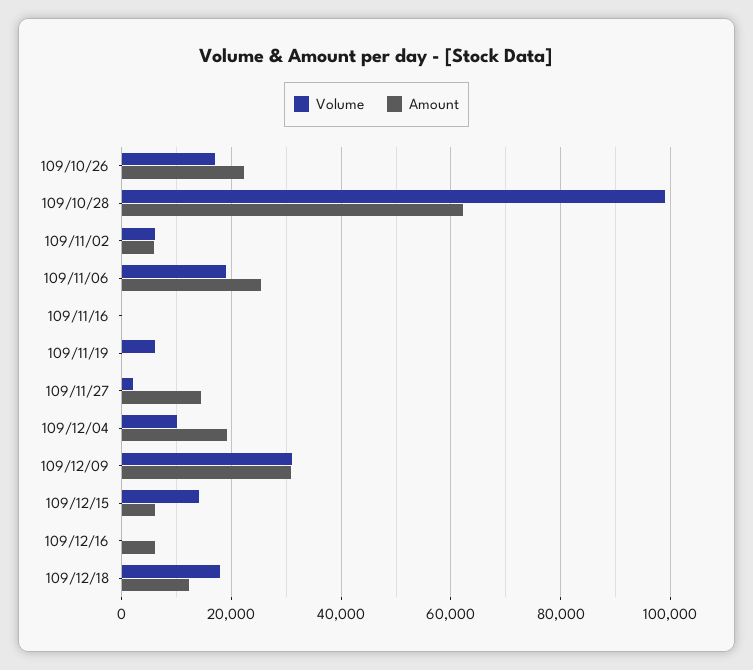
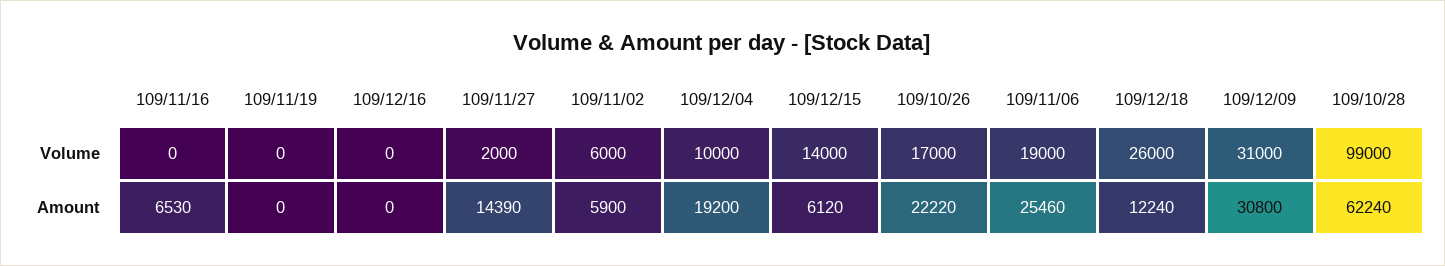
  {
    "Volume": {
      "109/10/26": 17000,
      "109/10/28": 99000,
      "109/11/02": 6000,
      "109/11/06": 19000,
      "109/11/16": 0,
-     "109/11/19": 6000,
+     "109/11/19": 0,
      "109/11/27": 2000,
      "109/12/04": 10000,
      "109/12/09": 31000,
      "109/12/15": 14000,
      "109/12/16": 0,
-     "109/12/18": 18000
+     "109/12/18": 26000
    },
    "Amount": {
      "109/10/26": 22220,
      "109/10/28": 62240,
      "109/11/02": 5900,
      "109/11/06": 25460,
-     "109/11/16": 0,
+     "109/11/16": 6530,
      "109/11/19": 0,
      "109/11/27": 14390,
      "109/12/04": 19200,
      "109/12/09": 30800,
      "109/12/15": 6120,
-     "109/12/16": 6000,
+     "109/12/16": 0,
      "109/12/18": 12240
    }
  }

